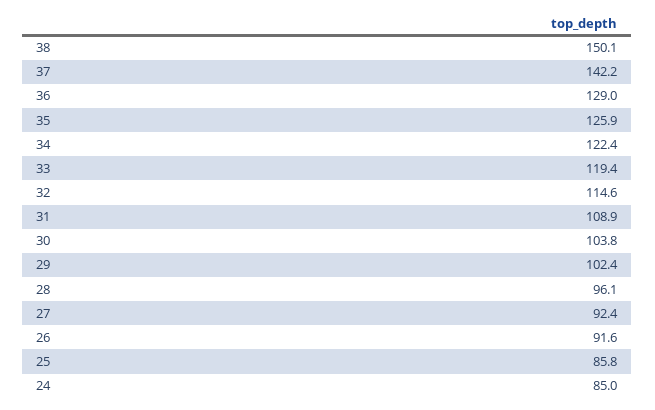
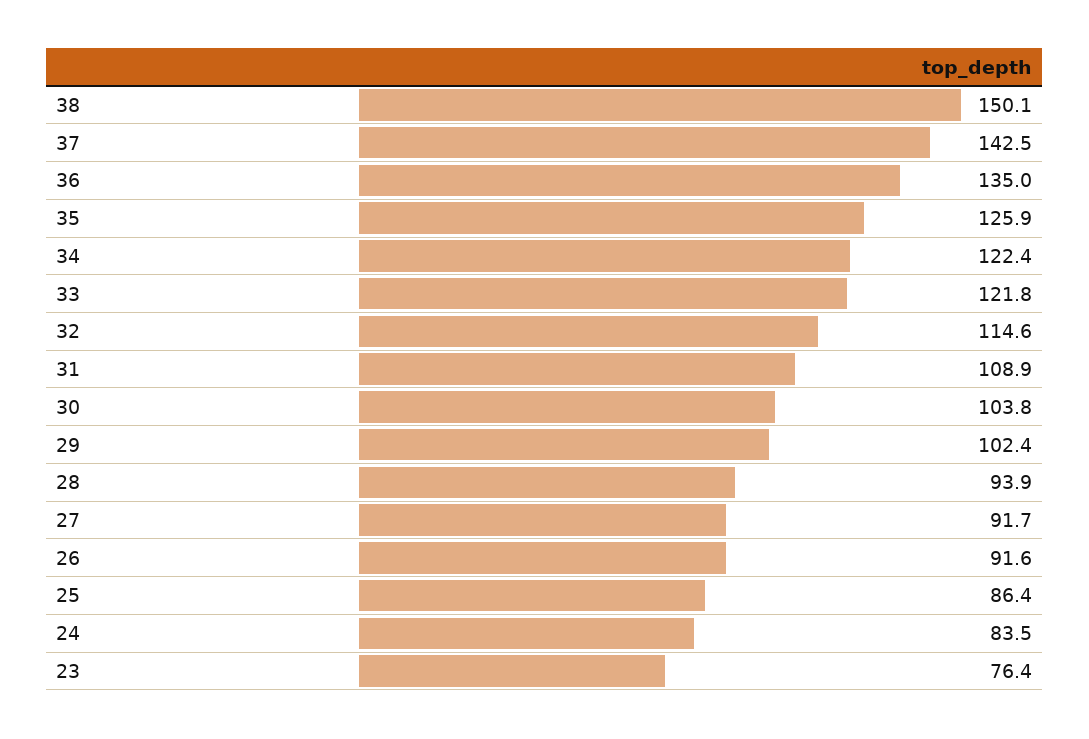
  {
    "38": 150.1,
-   "37": 142.2,
+   "37": 142.5,
-   "36": 129,
+   "36": 135,
    "35": 125.9,
    "34": 122.4,
-   "33": 119.4,
+   "33": 121.8,
    "32": 114.6,
    "31": 108.9,
    "30": 103.8,
    "29": 102.4,
-   "28": 96.1,
+   "28": 93.9,
-   "27": 92.4,
+   "27": 91.7,
    "26": 91.6,
-   "25": 85.8,
+   "25": 86.4,
-   "24": 85
+   "24": 83.5,
+   "23": 76.4
  }

